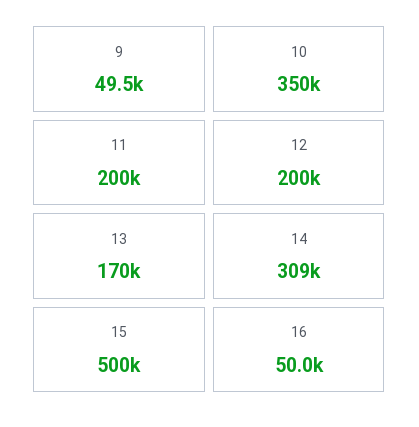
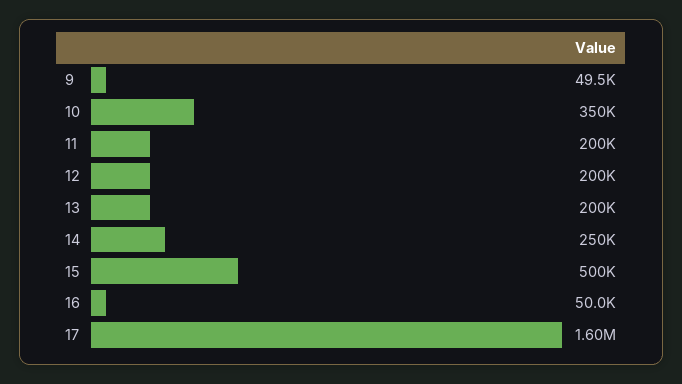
  {
    "9": 49500,
    "10": 350000,
    "11": 200000,
    "12": 200000,
-   "13": 170000,
+   "13": 200000,
-   "14": 309000,
+   "14": 250000,
    "15": 500000,
-   "16": 50000
+   "16": 50000,
+   "17": 1600000
  }

